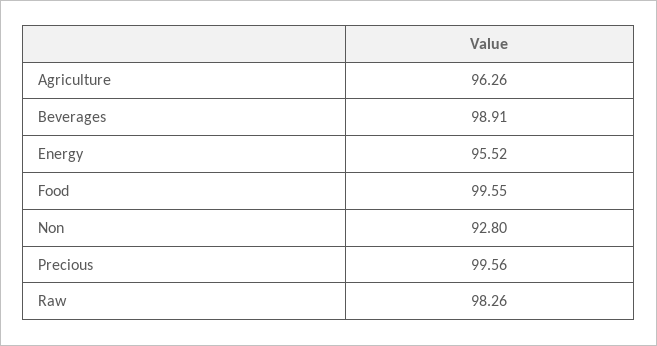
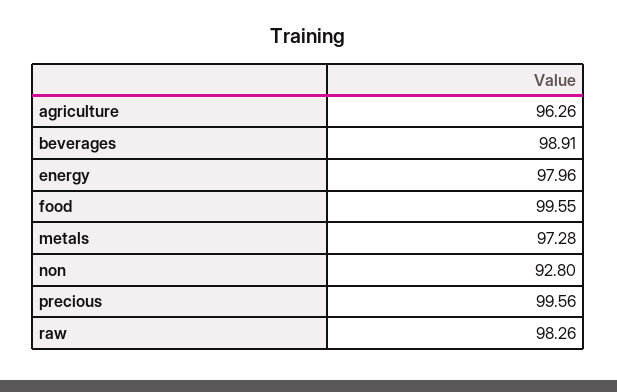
  {
    "Agriculture": 96.26,
    "Beverages": 98.91,
-   "Energy": 95.52,
+   "Energy": 97.96,
    "Food": 99.55,
    "Non": 92.8,
    "Precious": 99.56,
-   "Raw": 98.26
+   "Raw": 98.26,
+   "metals": 97.28
  }

